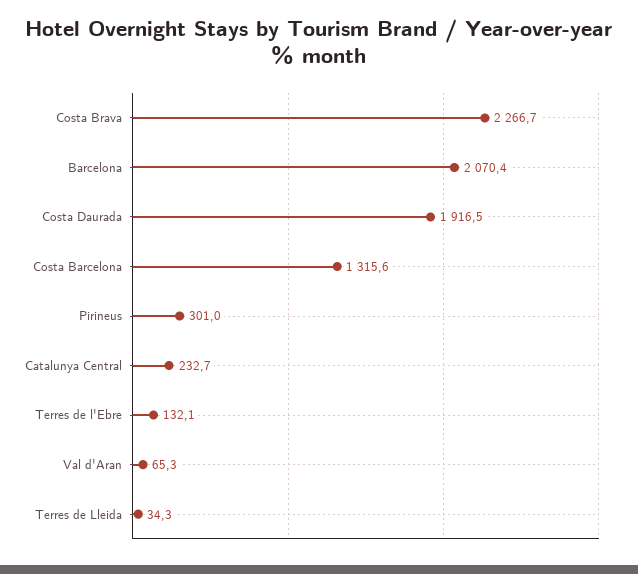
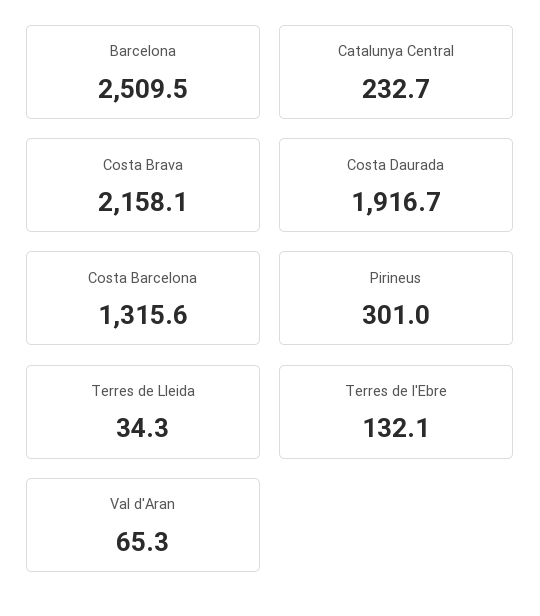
  {
-   "Costa Brava": 2266.7,
+   "Costa Brava": 2158.1,
-   "Barcelona": 2070.4,
+   "Barcelona": 2509.5,
-   "Costa Daurada": 1916.5,
+   "Costa Daurada": 1916.7,
    "Costa Barcelona": 1315.6,
    "Pirineus": 301,
    "Catalunya Central": 232.7,
    "Terres de l'Ebre": 132.1,
    "Val d'Aran": 65.3,
    "Terres de Lleida": 34.3
  }

